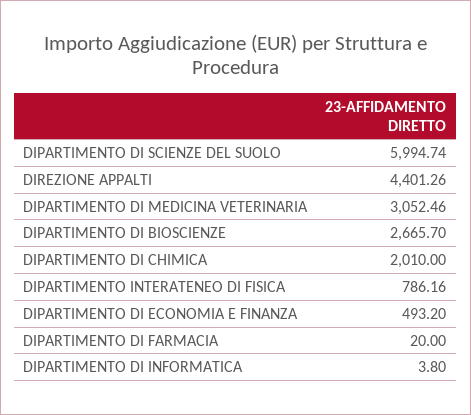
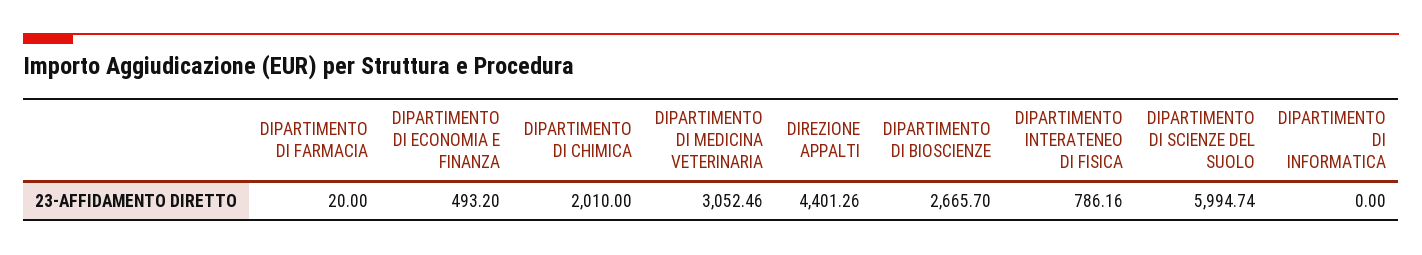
  {
    "DIPARTIMENTO DI SCIENZE DEL SUOLO": 5994.74,
    "DIREZIONE APPALTI": 4401.26,
    "DIPARTIMENTO DI MEDICINA VETERINARIA": 3052.46,
    "DIPARTIMENTO DI BIOSCIENZE": 2665.7,
    "DIPARTIMENTO DI CHIMICA": 2010,
    "DIPARTIMENTO INTERATENEO DI FISICA": 786.16,
    "DIPARTIMENTO DI ECONOMIA E FINANZA": 493.2,
    "DIPARTIMENTO DI FARMACIA": 20,
-   "DIPARTIMENTO DI INFORMATICA": 3.8
+   "DIPARTIMENTO DI INFORMATICA": 0
  }

